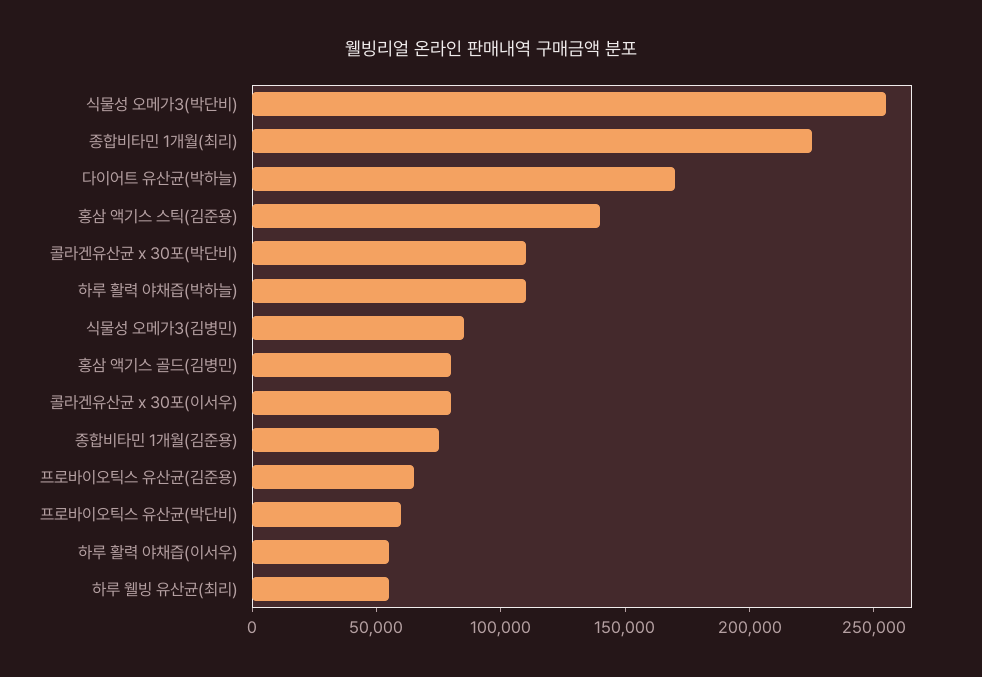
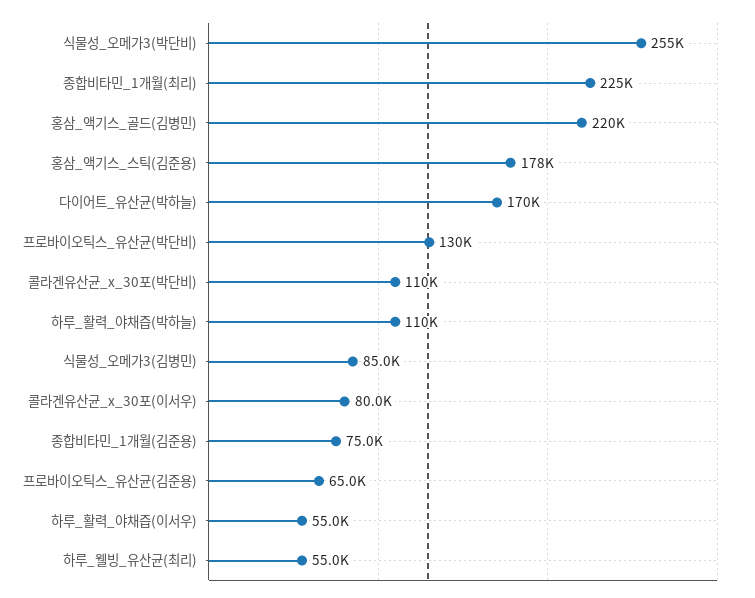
  {
    "식물성 오메가3(박단비)": 255000,
    "종합비타민 1개월(최리)": 225000,
    "다이어트 유산균(박하늘)": 170000,
-   "홍삼 액기스 스틱(김준용)": 140000,
+   "홍삼 액기스 스틱(김준용)": 178000,
    "콜라겐유산균 x 30포(박단비)": 110000,
    "하루 활력 야채즙(박하늘)": 110000,
    "식물성 오메가3(김병민)": 85000,
-   "홍삼 액기스 골드(김병민)": 80000,
+   "홍삼 액기스 골드(김병민)": 220000,
    "콜라겐유산균 x 30포(이서우)": 80000,
    "종합비타민 1개월(김준용)": 75000,
    "프로바이오틱스 유산균(김준용)": 65000,
-   "프로바이오틱스 유산균(박단비)": 60000,
+   "프로바이오틱스 유산균(박단비)": 130000,
    "하루 활력 야채즙(이서우)": 55000,
    "하루 웰빙 유산균(최리)": 55000
  }

